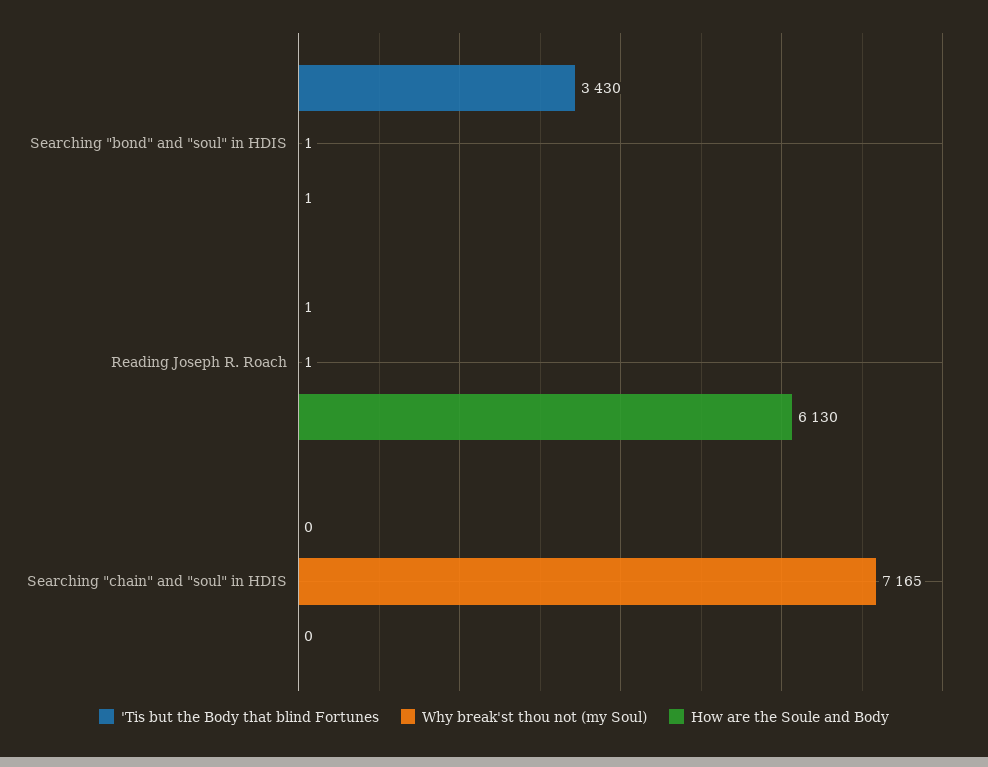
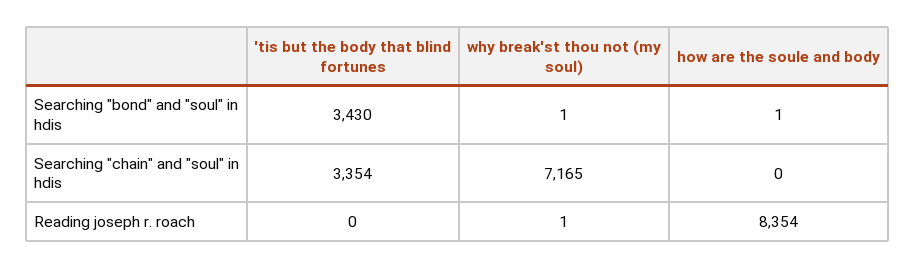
  {
    "'Tis but the Body that blind Fortunes": {
      "Searching \"bond\" and \"soul\" in HDIS": 3430,
-     "Reading Joseph R. Roach": 1,
+     "Reading Joseph R. Roach": 0,
-     "Searching \"chain\" and \"soul\" in HDIS": 0
+     "Searching \"chain\" and \"soul\" in HDIS": 3354
    },
    "Why break'st thou not (my Soul)": {
      "Searching \"bond\" and \"soul\" in HDIS": 1,
      "Reading Joseph R. Roach": 1,
      "Searching \"chain\" and \"soul\" in HDIS": 7165
    },
    "How are the Soule and Body": {
      "Searching \"bond\" and \"soul\" in HDIS": 1,
-     "Reading Joseph R. Roach": 6130,
+     "Reading Joseph R. Roach": 8354,
      "Searching \"chain\" and \"soul\" in HDIS": 0
    }
  }

